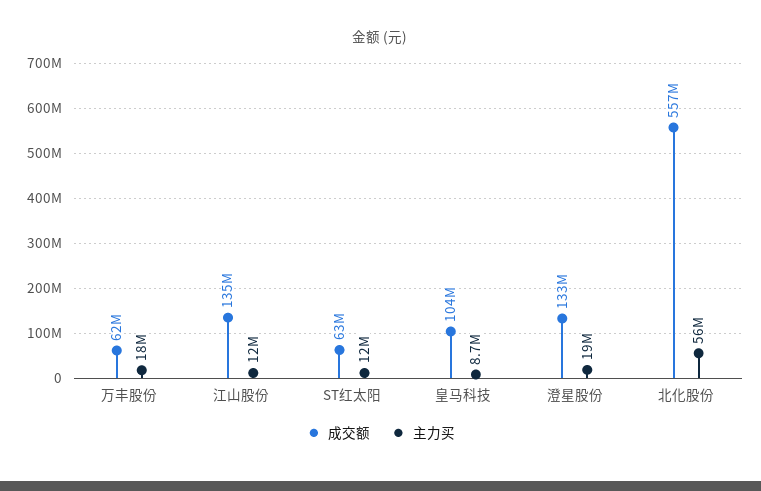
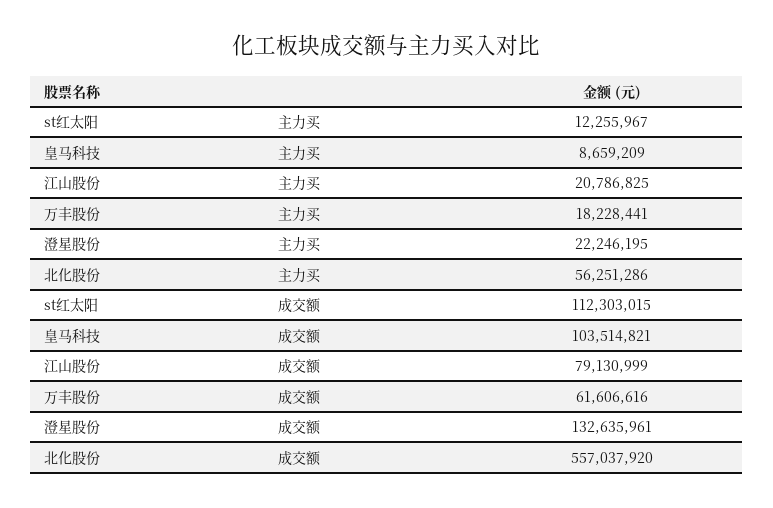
  {
    "成交额": {
      "万丰股份": 61606616,
-     "江山股份": 135000000,
+     "江山股份": 79130999,
-     "ST红太阳": 63000000,
+     "ST红太阳": 112303015,
      "皇马科技": 103514821,
      "澄星股份": 132635961,
      "北化股份": 557037920
    },
    "主力买": {
      "万丰股份": 18228441,
-     "江山股份": 12000000,
+     "江山股份": 20786825,
      "ST红太阳": 12255967,
      "皇马科技": 8659209,
-     "澄星股份": 19000000,
+     "澄星股份": 22246195,
      "北化股份": 56251286
    }
  }

